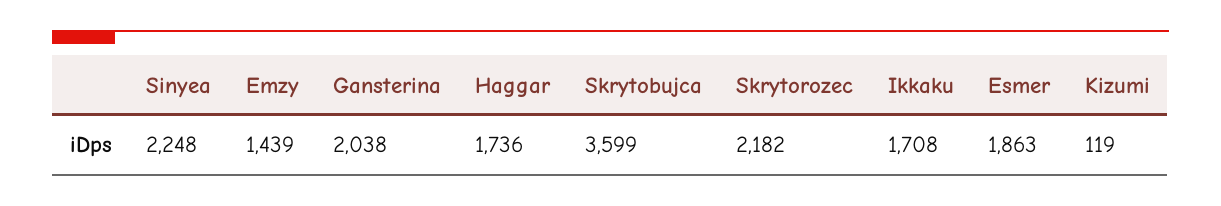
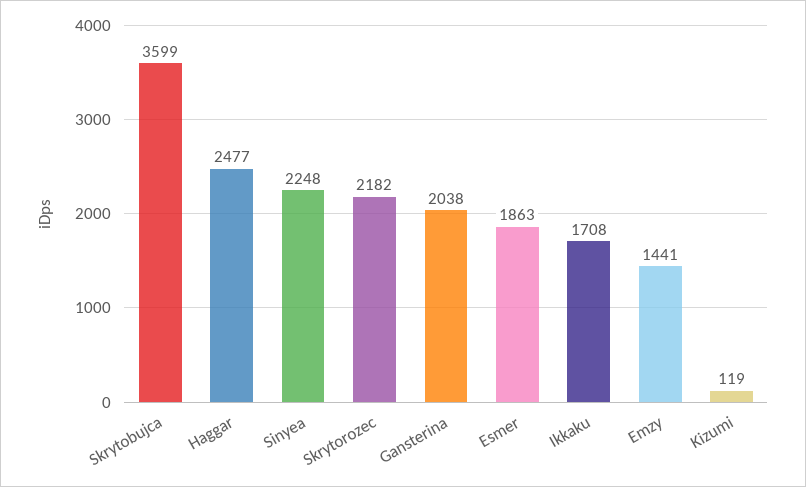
  {
    "Sinyea": 2248,
-   "Emzy": 1439,
+   "Emzy": 1441,
    "Gansterina": 2038,
-   "Haggar": 1736,
+   "Haggar": 2477,
    "Skrytobujca": 3599,
    "Skrytorozec": 2182,
    "Ikkaku": 1708,
    "Esmer": 1863,
    "Kizumi": 119
  }

